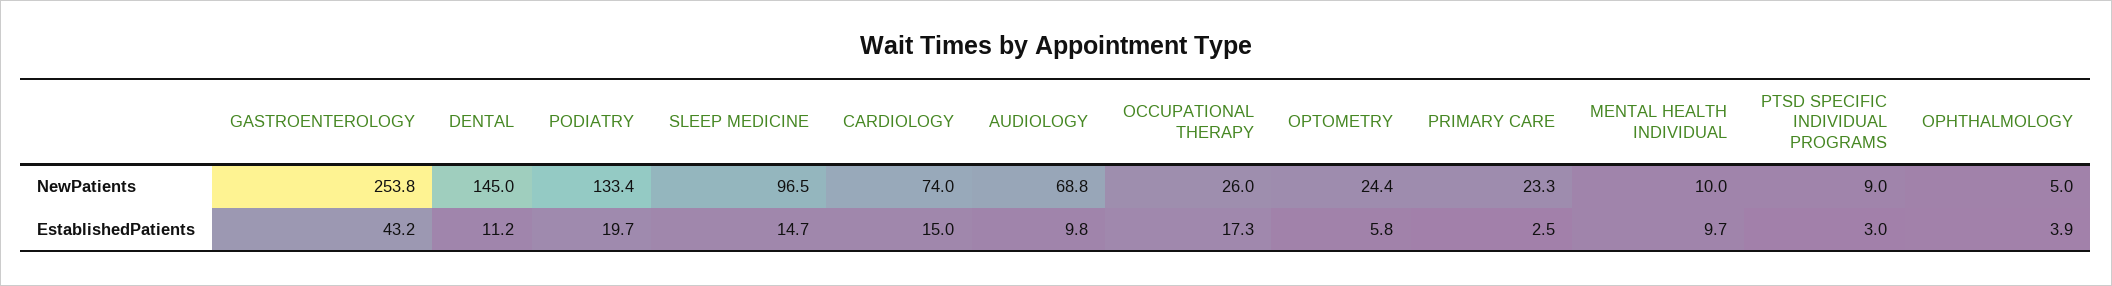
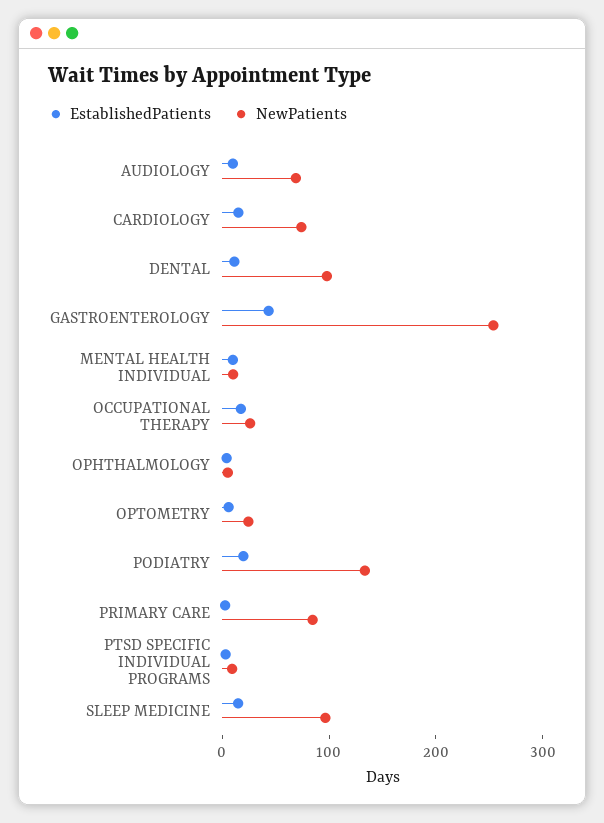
  {
    "NewPatients": {
      "GASTROENTEROLOGY": 253.8,
-     "DENTAL": 145,
+     "DENTAL": 100,
      "PODIATRY": 133.4,
      "SLEEP MEDICINE": 96.5,
      "CARDIOLOGY": 74,
      "AUDIOLOGY": 68.8,
      "OCCUPATIONAL THERAPY": 26,
      "OPTOMETRY": 24.4,
-     "PRIMARY CARE": 23.3,
+     "PRIMARY CARE": 80,
      "MENTAL HEALTH INDIVIDUAL": 10,
      "PTSD SPECIFIC INDIVIDUAL PROGRAMS": 9,
      "OPHTHALMOLOGY": 5
    },
    "EstablishedPatients": {
      "GASTROENTEROLOGY": 43.2,
      "DENTAL": 11.2,
      "PODIATRY": 19.7,
      "SLEEP MEDICINE": 14.7,
      "CARDIOLOGY": 15,
      "AUDIOLOGY": 9.8,
      "OCCUPATIONAL THERAPY": 17.3,
      "OPTOMETRY": 5.8,
      "PRIMARY CARE": 2.5,
      "MENTAL HEALTH INDIVIDUAL": 9.7,
      "PTSD SPECIFIC INDIVIDUAL PROGRAMS": 3,
      "OPHTHALMOLOGY": 3.9
    }
  }

